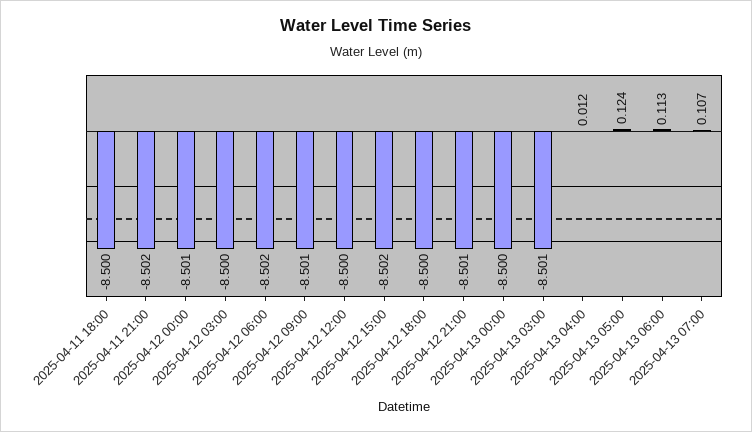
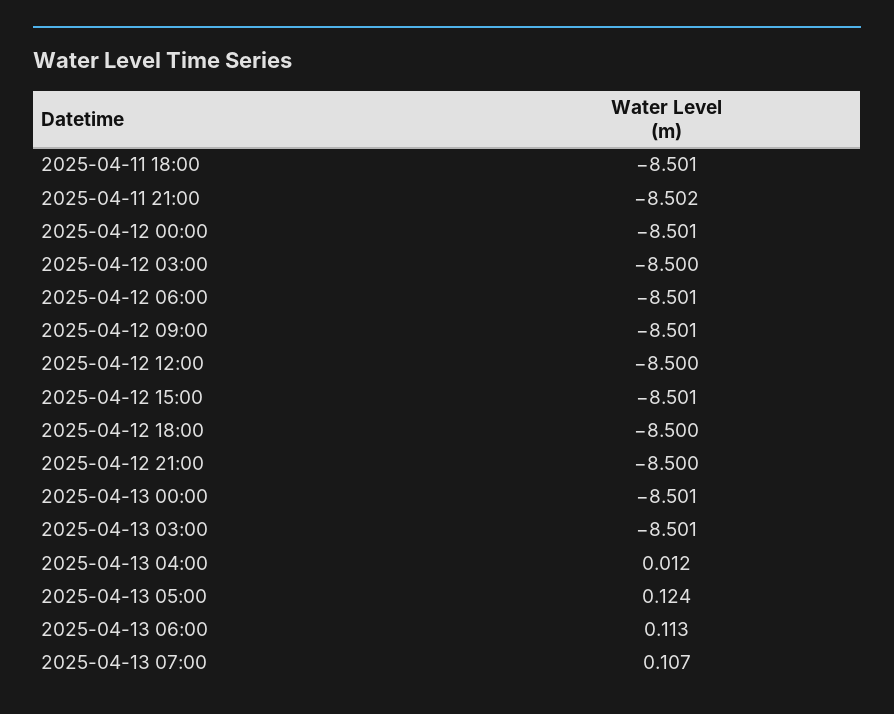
  {
-   "2025-04-11 18:00": -8.5,
+   "2025-04-11 18:00": -8.501,
    "2025-04-11 21:00": -8.502,
    "2025-04-12 00:00": -8.501,
    "2025-04-12 03:00": -8.5,
-   "2025-04-12 06:00": -8.502,
+   "2025-04-12 06:00": -8.501,
    "2025-04-12 09:00": -8.501,
    "2025-04-12 12:00": -8.5,
-   "2025-04-12 15:00": -8.502,
+   "2025-04-12 15:00": -8.501,
    "2025-04-12 18:00": -8.5,
-   "2025-04-12 21:00": -8.501,
+   "2025-04-12 21:00": -8.5,
-   "2025-04-13 00:00": -8.5,
+   "2025-04-13 00:00": -8.501,
    "2025-04-13 03:00": -8.501,
    "2025-04-13 04:00": 0.012,
    "2025-04-13 05:00": 0.124,
    "2025-04-13 06:00": 0.113,
    "2025-04-13 07:00": 0.107
  }

